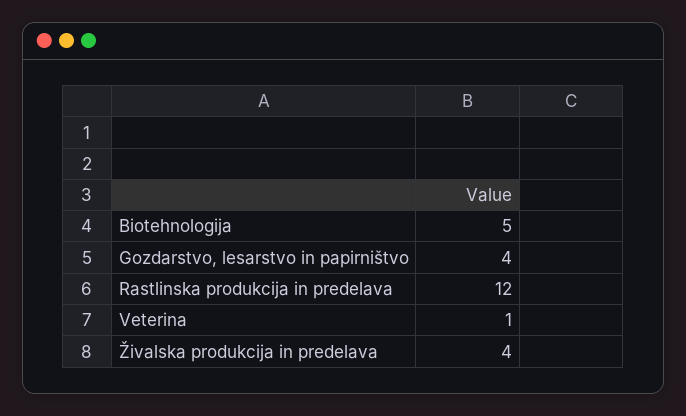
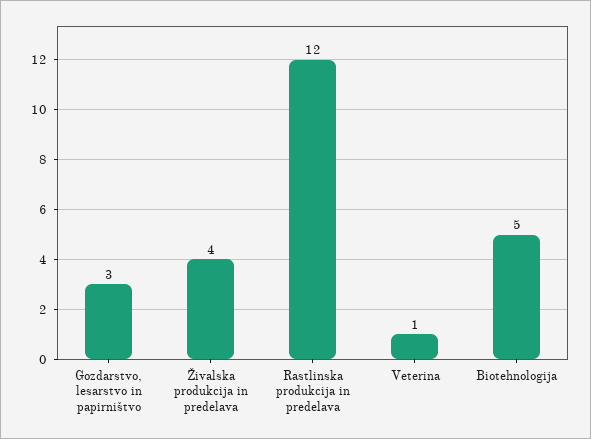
  {
    "Biotehnologija": 5,
-   "Gozdarstvo, lesarstvo in papirništvo": 4,
+   "Gozdarstvo, lesarstvo in papirništvo": 3,
    "Rastlinska produkcija in predelava": 12,
    "Veterina": 1,
    "Živalska produkcija in predelava": 4
  }

